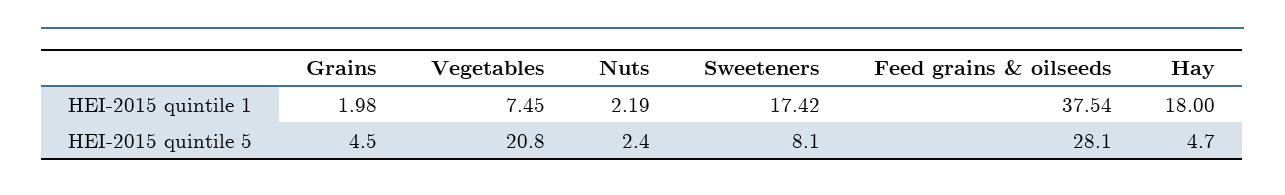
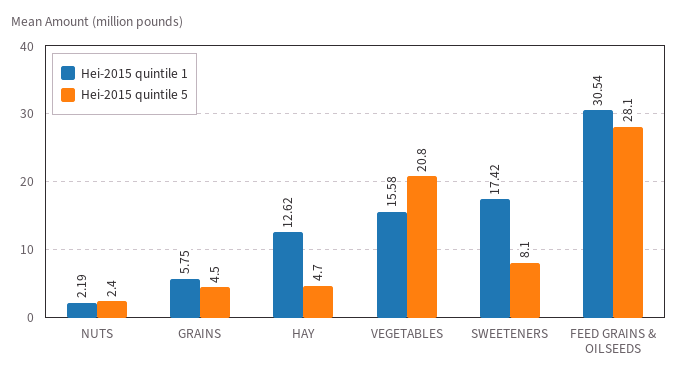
  {
    "HEI-2015 quintile 1": {
-     "Grains": 1.98,
+     "Grains": 5.75,
-     "Vegetables": 7.45,
+     "Vegetables": 15.58,
      "Nuts": 2.19,
      "Sweeteners": 17.42,
-     "Feed grains & oilseeds": 37.54,
+     "Feed grains & oilseeds": 30.54,
-     "Hay": 18
+     "Hay": 12.62
    },
    "HEI-2015 quintile 5": {
      "Grains": 4.5,
      "Vegetables": 20.8,
      "Nuts": 2.4,
      "Sweeteners": 8.1,
      "Feed grains & oilseeds": 28.1,
      "Hay": 4.7
    }
  }

